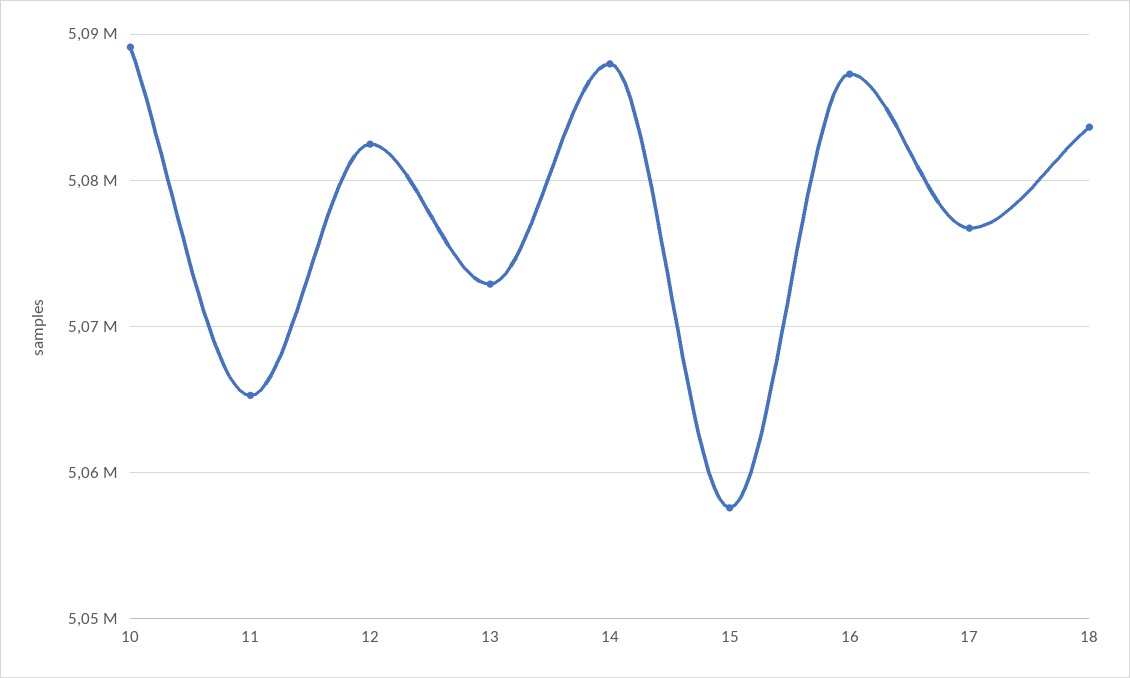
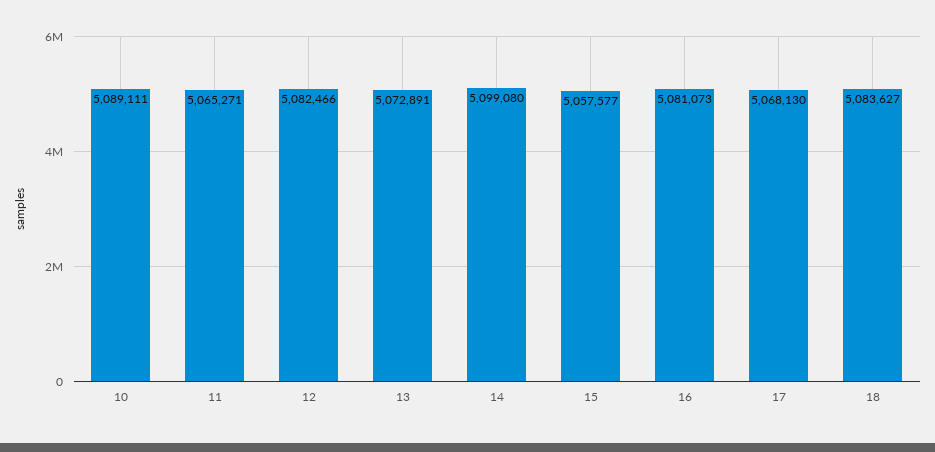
  {
    "10": 5089111,
    "11": 5065271,
    "12": 5082466,
    "13": 5072891,
-   "14": 5088000,
+   "14": 5099080,
    "15": 5057577,
-   "16": 5087000,
+   "16": 5081073,
-   "17": 5077000,
+   "17": 5068130,
    "18": 5083627
  }

